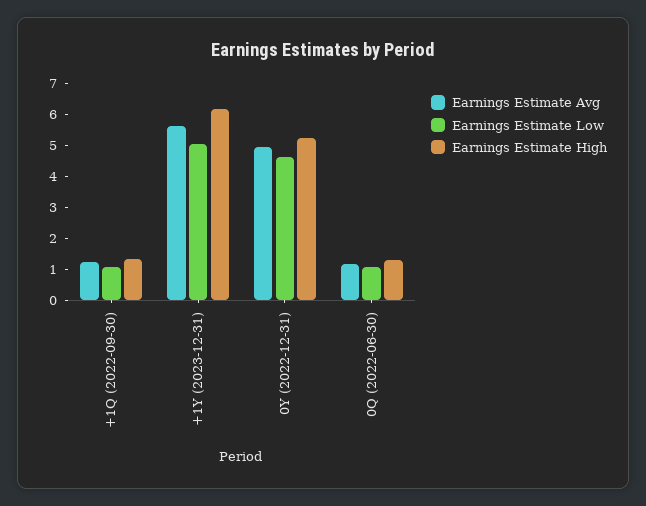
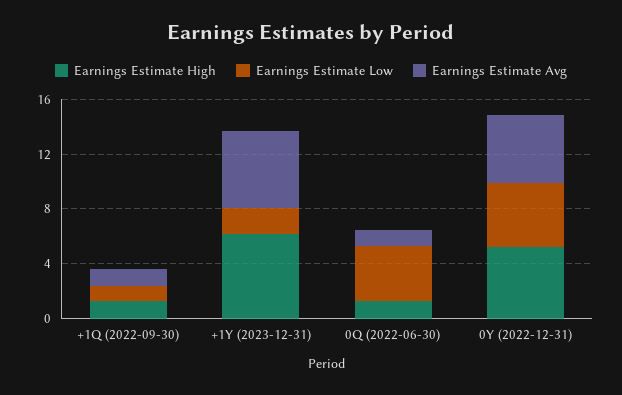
  {
    "Earnings Estimate Avg": {
      "+1Q (2022-09-30)": 1,
      "+1Y (2023-12-31)": 5.5,
      "0Y (2022-12-31)": 5,
      "0Q (2022-06-30)": 1
    },
    "Earnings Estimate Low": {
      "+1Q (2022-09-30)": 1,
-     "+1Y (2023-12-31)": 5,
+     "+1Y (2023-12-31)": 2,
      "0Y (2022-12-31)": 4.5,
-     "0Q (2022-06-30)": 1
+     "0Q (2022-06-30)": 4
    },
    "Earnings Estimate High": {
      "+1Q (2022-09-30)": 1.5,
      "+1Y (2023-12-31)": 6,
      "0Y (2022-12-31)": 5.5,
      "0Q (2022-06-30)": 1.5
    }
  }

